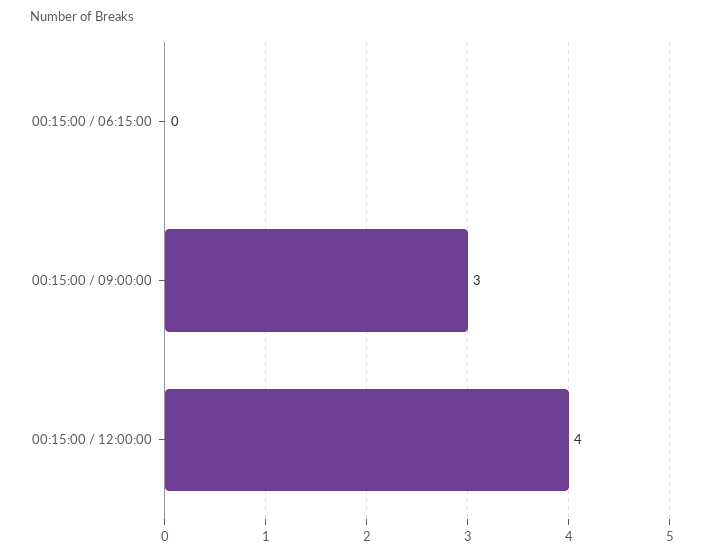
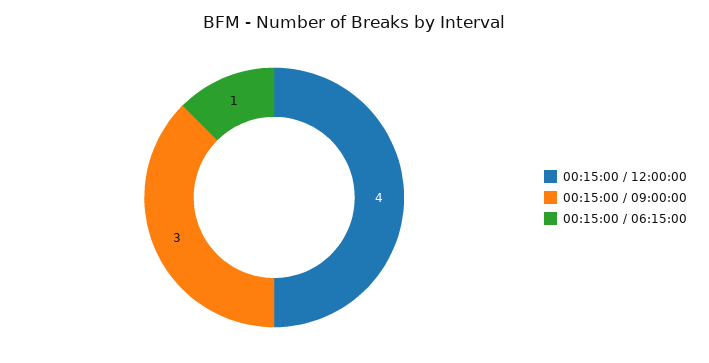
  {
-   "00:15:00 / 06:15:00": 0,
+   "00:15:00 / 06:15:00": 1,
    "00:15:00 / 09:00:00": 3,
    "00:15:00 / 12:00:00": 4
  }

